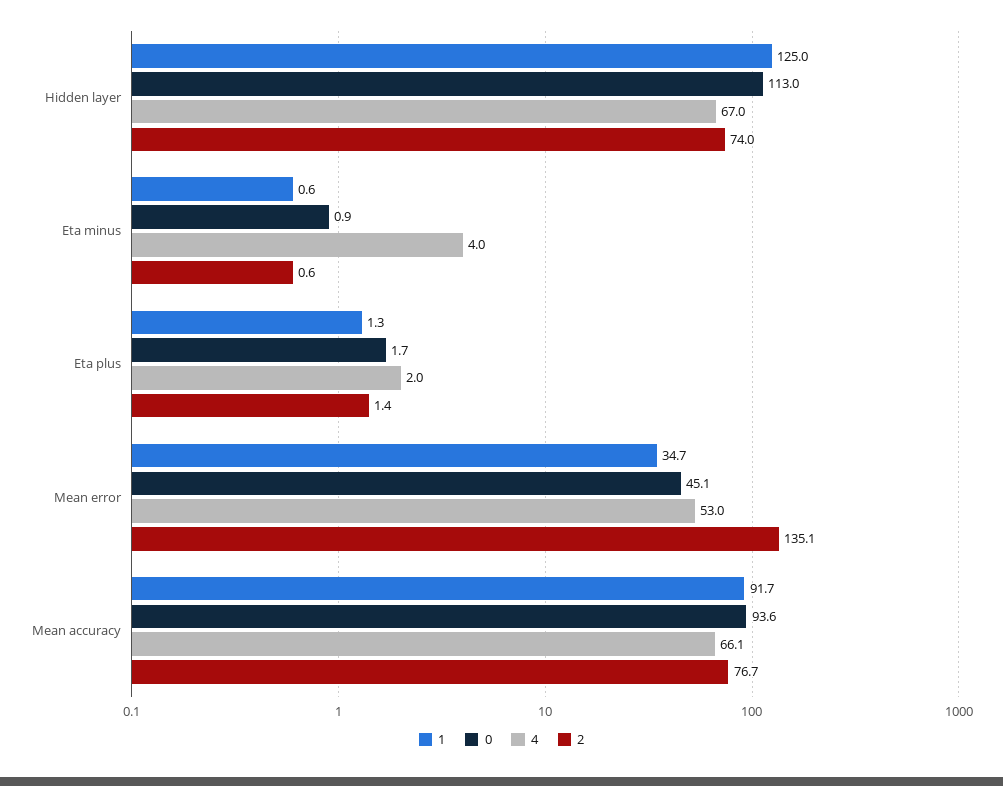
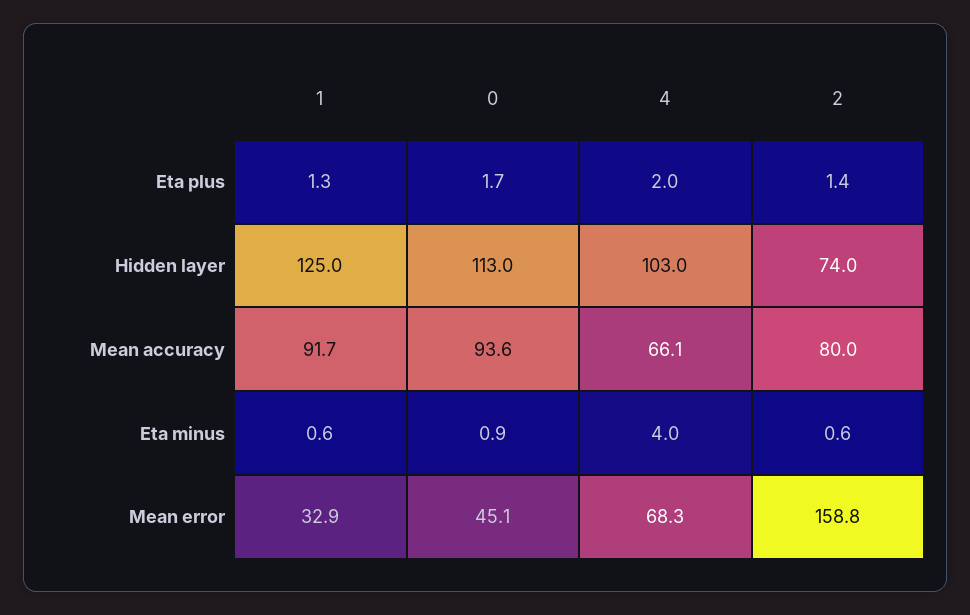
  {
    "1": {
      "Hidden layer": 125,
      "Eta minus": 0.6,
      "Eta plus": 1.3,
-     "Mean error": 34.7,
+     "Mean error": 32.9,
      "Mean accuracy": 91.7
    },
    "0": {
      "Hidden layer": 113,
      "Eta minus": 0.9,
      "Eta plus": 1.7,
      "Mean error": 45.1,
      "Mean accuracy": 93.6
    },
    "4": {
-     "Hidden layer": 67,
+     "Hidden layer": 103,
      "Eta minus": 4,
      "Eta plus": 2,
-     "Mean error": 53,
+     "Mean error": 68.3,
      "Mean accuracy": 66.1
    },
    "2": {
      "Hidden layer": 74,
      "Eta minus": 0.6,
      "Eta plus": 1.4,
-     "Mean error": 135.1,
+     "Mean error": 158.8,
-     "Mean accuracy": 76.7
+     "Mean accuracy": 80
    }
  }

